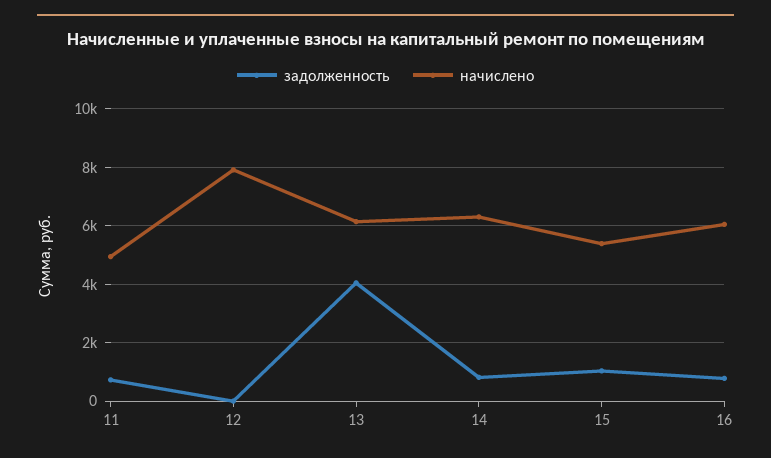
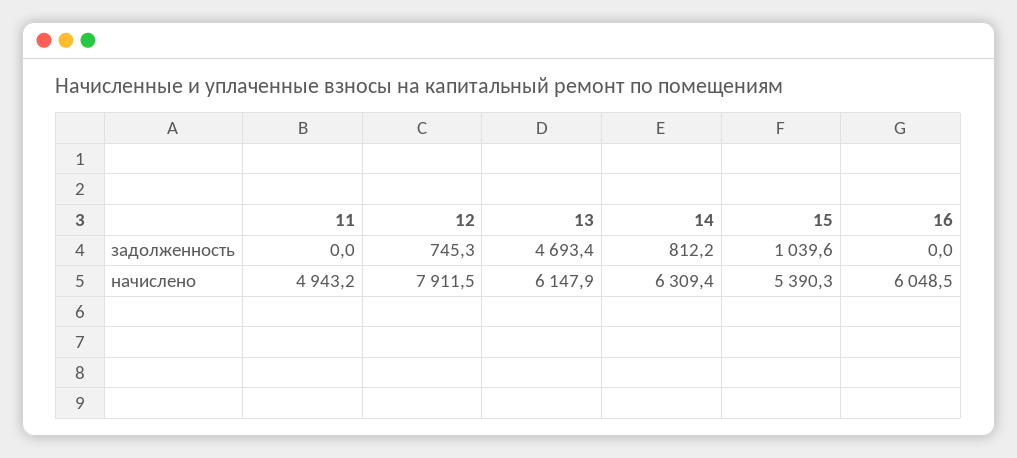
  {
    "задолженность": {
-     "11": 750,
+     "11": 0,
-     "12": 0,
+     "12": 745.3,
-     "13": 4000,
+     "13": 4693.4,
      "14": 812.2,
      "15": 1039.6,
-     "16": 750
+     "16": 0
    },
    "начислено": {
      "11": 4943.2,
      "12": 7911.5,
      "13": 6147.9,
      "14": 6309.4,
      "15": 5390.3,
      "16": 6048.5
    }
  }

